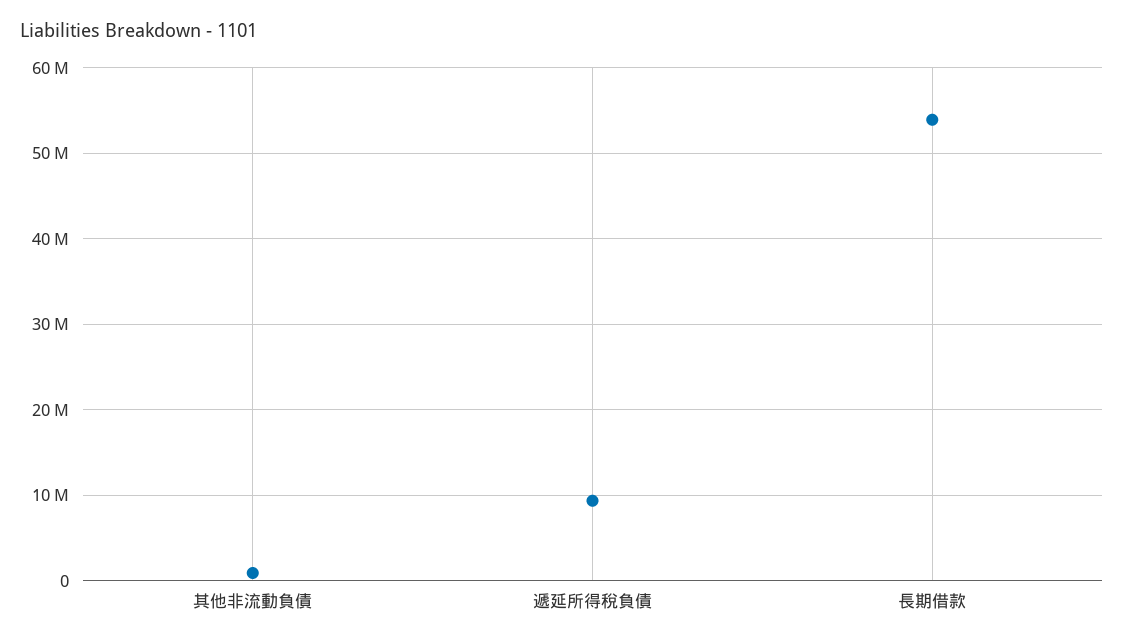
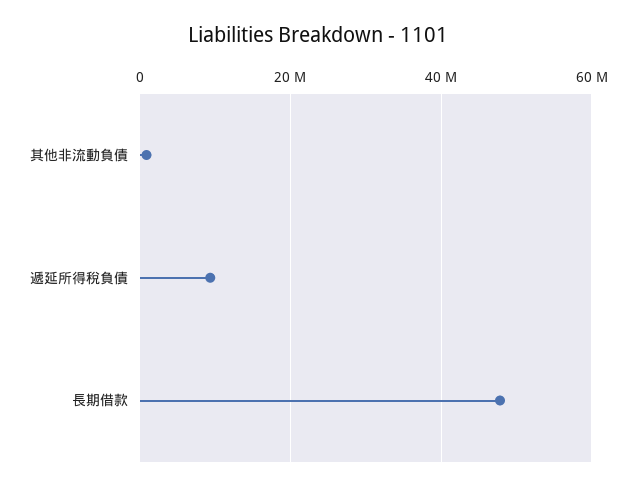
  {
    "其他非流動負債": 1000000,
    "遞延所得稅負債": 9000000,
-   "長期借款": 54000000
+   "長期借款": 48000000
  }

